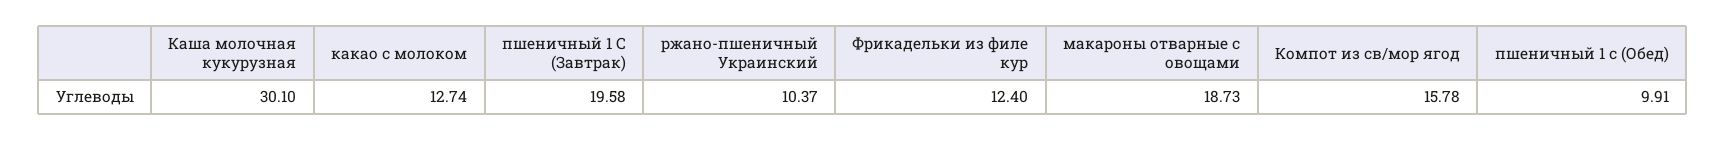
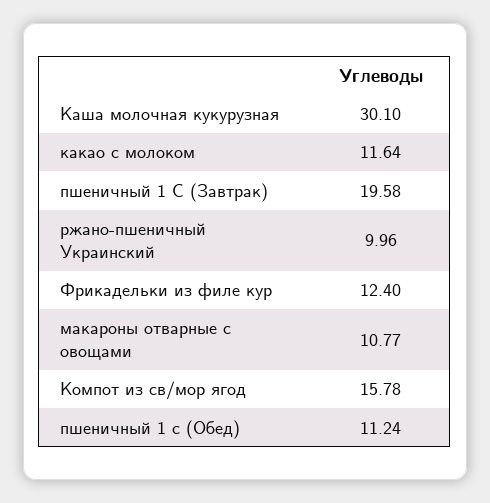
  {
    "Каша молочная кукурузная": 30.1,
-   "какао с молоком": 12.74,
+   "какао с молоком": 11.64,
    "пшеничный 1 С (Завтрак)": 19.58,
-   "ржано-пшеничный Украинский": 10.37,
+   "ржано-пшеничный Украинский": 9.96,
    "Фрикадельки из филе кур": 12.4,
-   "макароны отварные с овощами": 18.73,
+   "макароны отварные с овощами": 10.77,
    "Компот из св/мор ягод": 15.78,
-   "пшеничный 1 с (Обед)": 9.91
+   "пшеничный 1 с (Обед)": 11.24
  }

